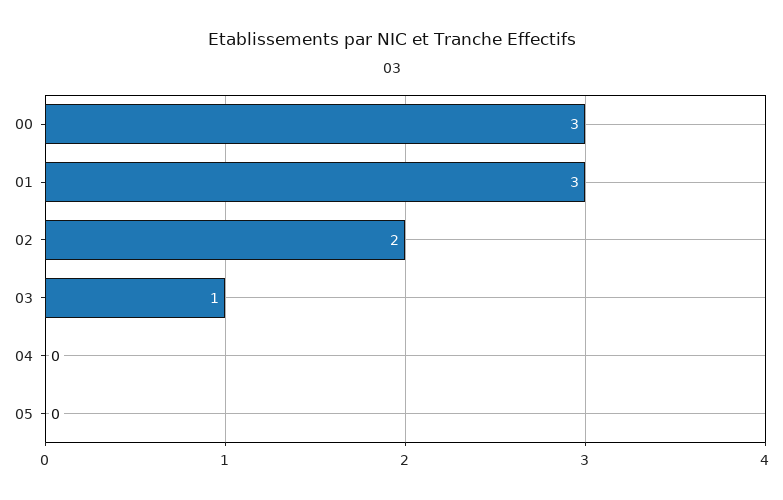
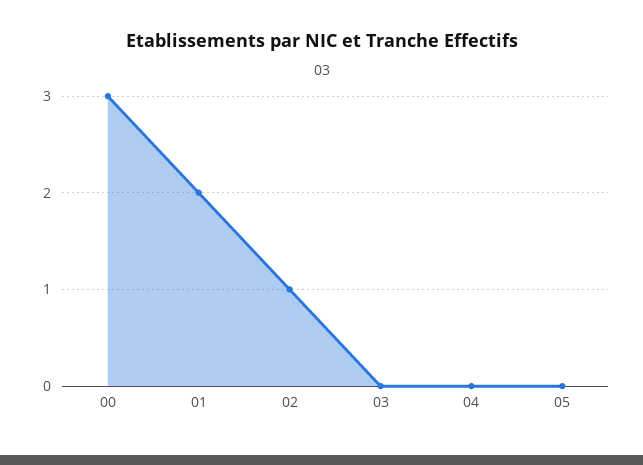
  {
    "00": 3,
-   "01": 3,
+   "01": 2,
-   "02": 2,
+   "02": 1,
-   "03": 1,
+   "03": 0,
    "04": 0,
    "05": 0
  }

